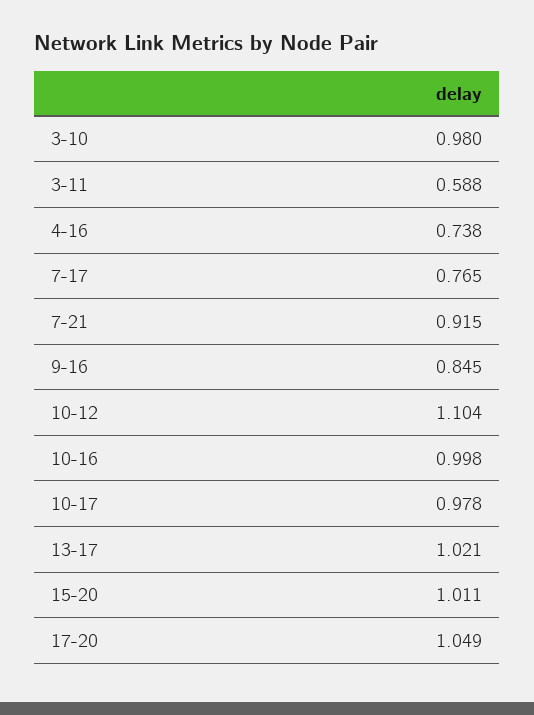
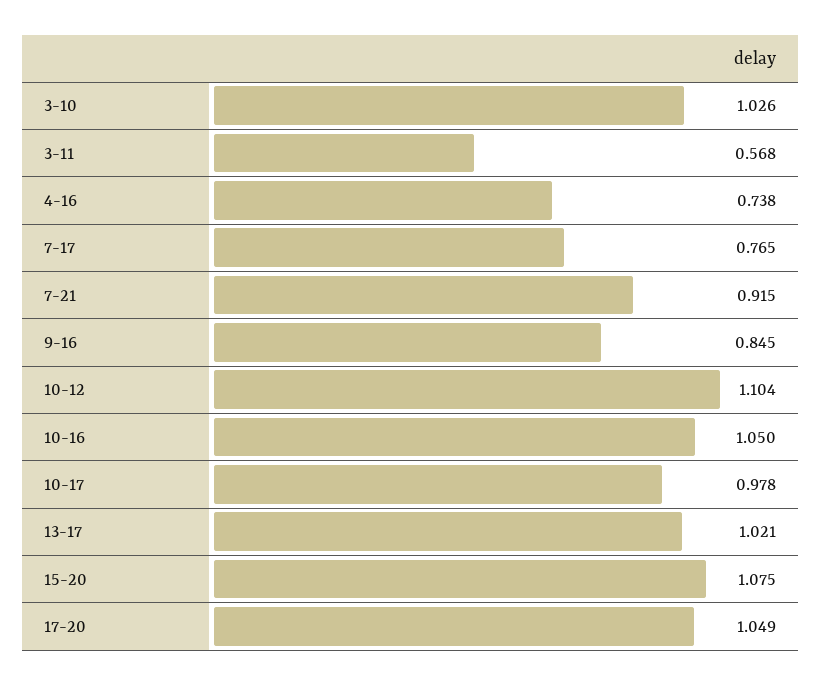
  {
-   "3-10": 0.98,
+   "3-10": 1.026,
-   "3-11": 0.588,
+   "3-11": 0.568,
    "4-16": 0.738,
    "7-17": 0.765,
    "7-21": 0.915,
    "9-16": 0.845,
    "10-12": 1.104,
-   "10-16": 0.998,
+   "10-16": 1.05,
    "10-17": 0.978,
    "13-17": 1.021,
-   "15-20": 1.011,
+   "15-20": 1.075,
    "17-20": 1.049
  }

